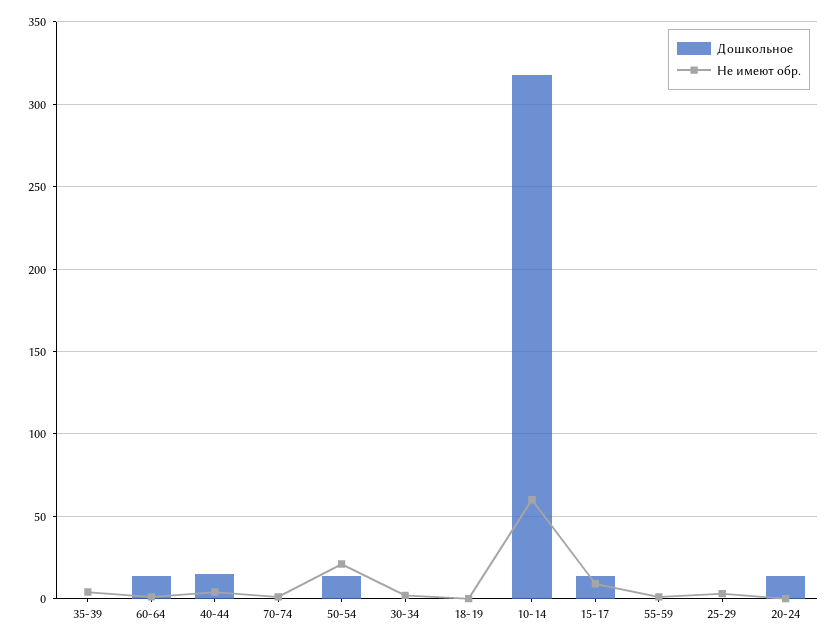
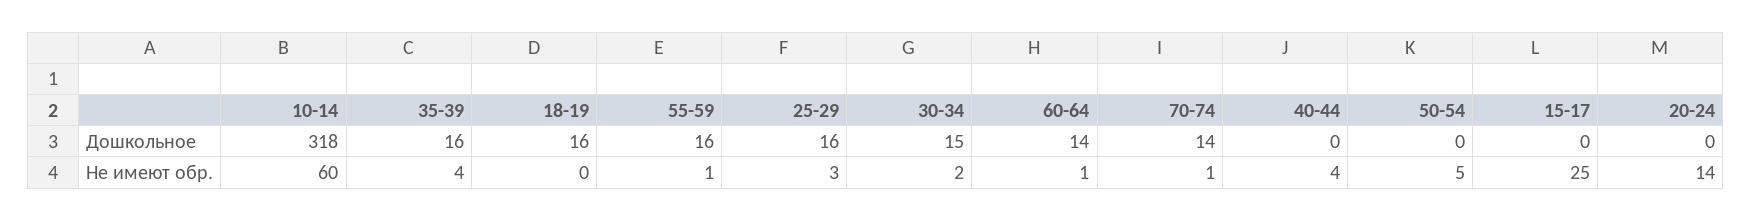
  {
    "Дошкольное": {
-     "35-39": 0,
+     "35-39": 16,
      "60-64": 14,
-     "40-44": 15,
+     "40-44": 0,
-     "70-74": 0,
+     "70-74": 14,
-     "50-54": 15,
+     "50-54": 0,
-     "30-34": 0,
+     "30-34": 15,
-     "18-19": 0,
+     "18-19": 16,
      "10-14": 318,
-     "15-17": 15,
+     "15-17": 0,
-     "55-59": 0,
+     "55-59": 16,
-     "25-29": 0,
+     "25-29": 16,
-     "20-24": 15
+     "20-24": 0
    },
    "Не имеют обр.": {
      "35-39": 4,
      "60-64": 1,
      "40-44": 4,
      "70-74": 1,
-     "50-54": 20,
+     "50-54": 5,
      "30-34": 2,
      "18-19": 0,
      "10-14": 60,
-     "15-17": 10,
+     "15-17": 25,
      "55-59": 1,
      "25-29": 3,
-     "20-24": 0
+     "20-24": 14
    }
  }

